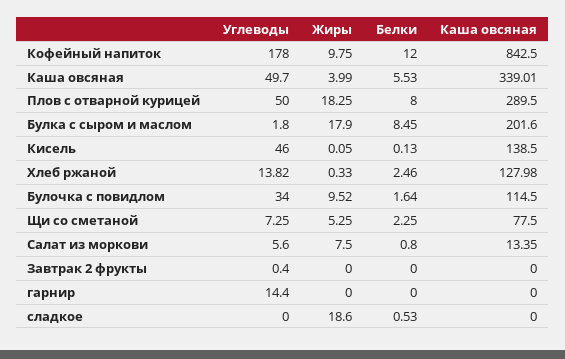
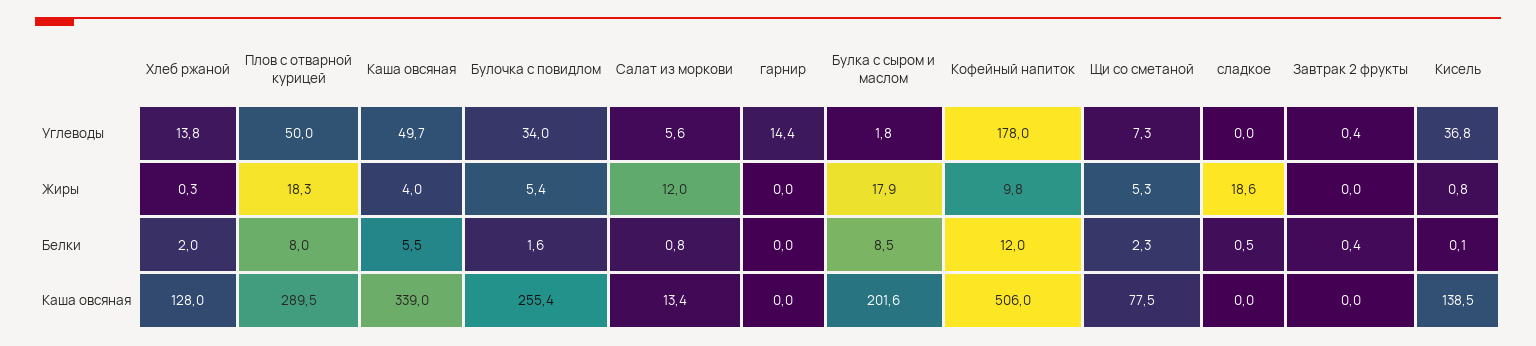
  {
    "Углеводы": {
      "Кофейный напиток": 178,
      "Каша овсяная": 49.7,
      "Плов с отварной курицей": 50,
      "Булка с сыром и маслом": 1.8,
-     "Кисель": 46,
+     "Кисель": 36.8,
      "Хлеб ржаной": 13.82,
      "Булочка с повидлом": 34,
      "Щи со сметаной": 7.25,
      "Салат из моркови": 5.6,
      "Завтрак 2 фрукты": 0.4,
      "гарнир": 14.4,
      "сладкое": 0
    },
    "Жиры": {
      "Кофейный напиток": 9.75,
      "Каша овсяная": 3.99,
      "Плов с отварной курицей": 18.25,
      "Булка с сыром и маслом": 17.9,
-     "Кисель": 0.05,
+     "Кисель": 0.8,
      "Хлеб ржаной": 0.33,
-     "Булочка с повидлом": 9.52,
+     "Булочка с повидлом": 5.4,
      "Щи со сметаной": 5.25,
-     "Салат из моркови": 7.5,
+     "Салат из моркови": 12,
      "Завтрак 2 фрукты": 0,
      "гарнир": 0,
      "сладкое": 18.6
    },
    "Белки": {
      "Кофейный напиток": 12,
      "Каша овсяная": 5.53,
      "Плов с отварной курицей": 8,
      "Булка с сыром и маслом": 8.45,
      "Кисель": 0.13,
-     "Хлеб ржаной": 2.46,
+     "Хлеб ржаной": 2,
      "Булочка с повидлом": 1.64,
      "Щи со сметаной": 2.25,
      "Салат из моркови": 0.8,
-     "Завтрак 2 фрукты": 0,
+     "Завтрак 2 фрукты": 0.4,
      "гарнир": 0,
      "сладкое": 0.53
    },
    "Каша овсяная": {
-     "Кофейный напиток": 842.5,
+     "Кофейный напиток": 506,
      "Каша овсяная": 339.01,
      "Плов с отварной курицей": 289.5,
      "Булка с сыром и маслом": 201.6,
      "Кисель": 138.5,
      "Хлеб ржаной": 127.98,
-     "Булочка с повидлом": 114.5,
+     "Булочка с повидлом": 255.4,
      "Щи со сметаной": 77.5,
      "Салат из моркови": 13.35,
      "Завтрак 2 фрукты": 0,
      "гарнир": 0,
      "сладкое": 0
    }
  }

